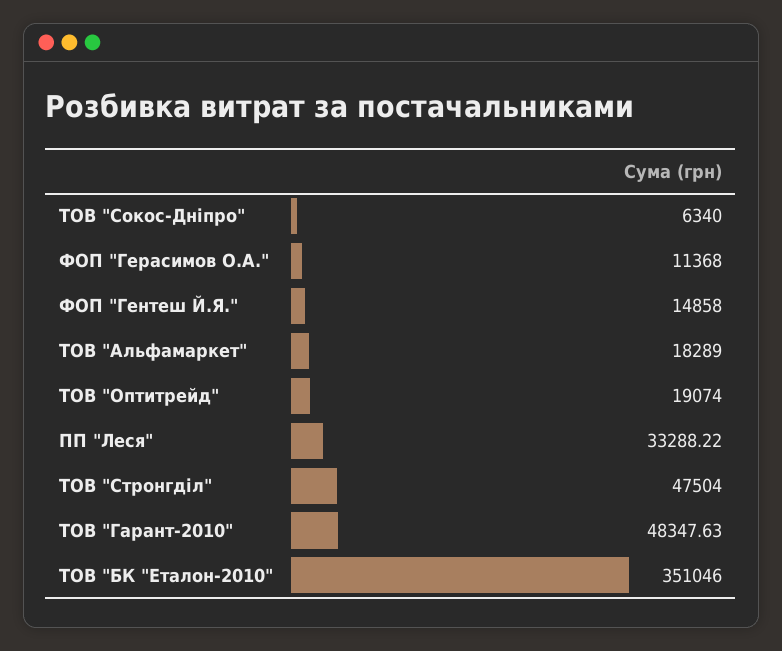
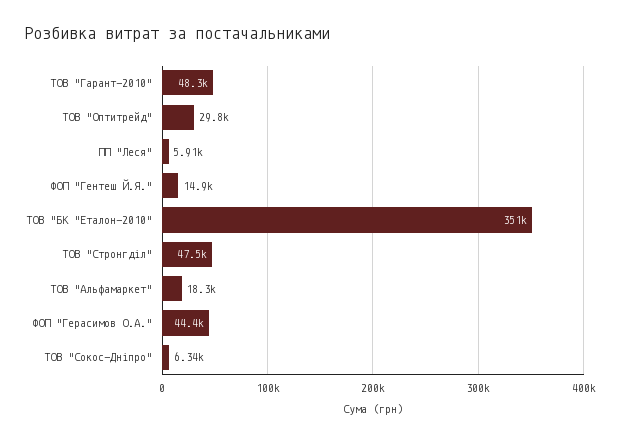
  {
    "ТОВ \"Сокос-Дніпро\"": 6340,
-   "ФОП \"Герасимов О.А.\"": 11368,
+   "ФОП \"Герасимов О.А.\"": 44400,
    "ФОП \"Гентеш Й.Я.\"": 14858,
    "ТОВ \"Альфамаркет\"": 18289,
-   "ТОВ \"Оптитрейд\"": 19074,
+   "ТОВ \"Оптитрейд\"": 29800,
-   "ПП \"Леся\"": 33288.22,
+   "ПП \"Леся\"": 5910,
    "ТОВ \"Стронгділ\"": 47504,
    "ТОВ \"Гарант-2010\"": 48347.63,
    "ТОВ \"БК \"Еталон-2010\"": 351046
  }

